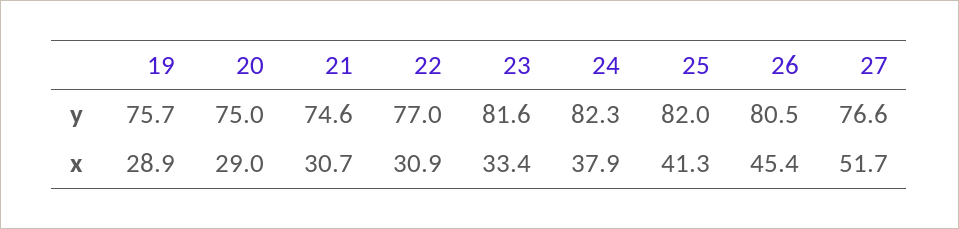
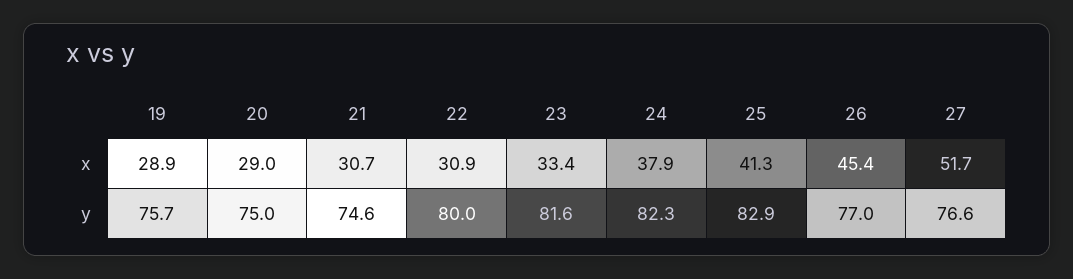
  {
    "19": {
      "y": 75.7,
      "x": 28.9
    },
    "20": {
      "y": 75,
      "x": 29
    },
    "21": {
      "y": 74.6,
      "x": 30.7
    },
    "22": {
-     "y": 77,
+     "y": 80,
      "x": 30.9
    },
    "23": {
      "y": 81.6,
      "x": 33.4
    },
    "24": {
      "y": 82.3,
      "x": 37.9
    },
    "25": {
-     "y": 82,
+     "y": 82.9,
      "x": 41.3
    },
    "26": {
-     "y": 80.5,
+     "y": 77,
      "x": 45.4
    },
    "27": {
      "y": 76.6,
      "x": 51.7
    }
  }

